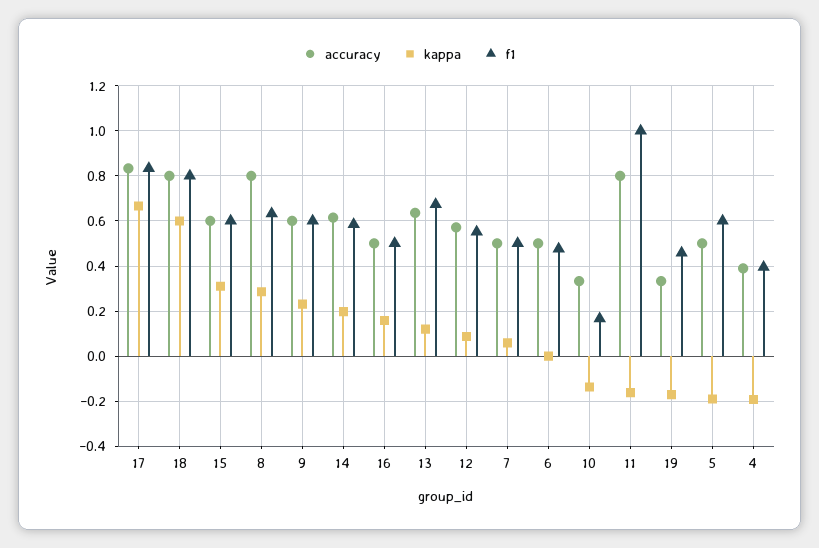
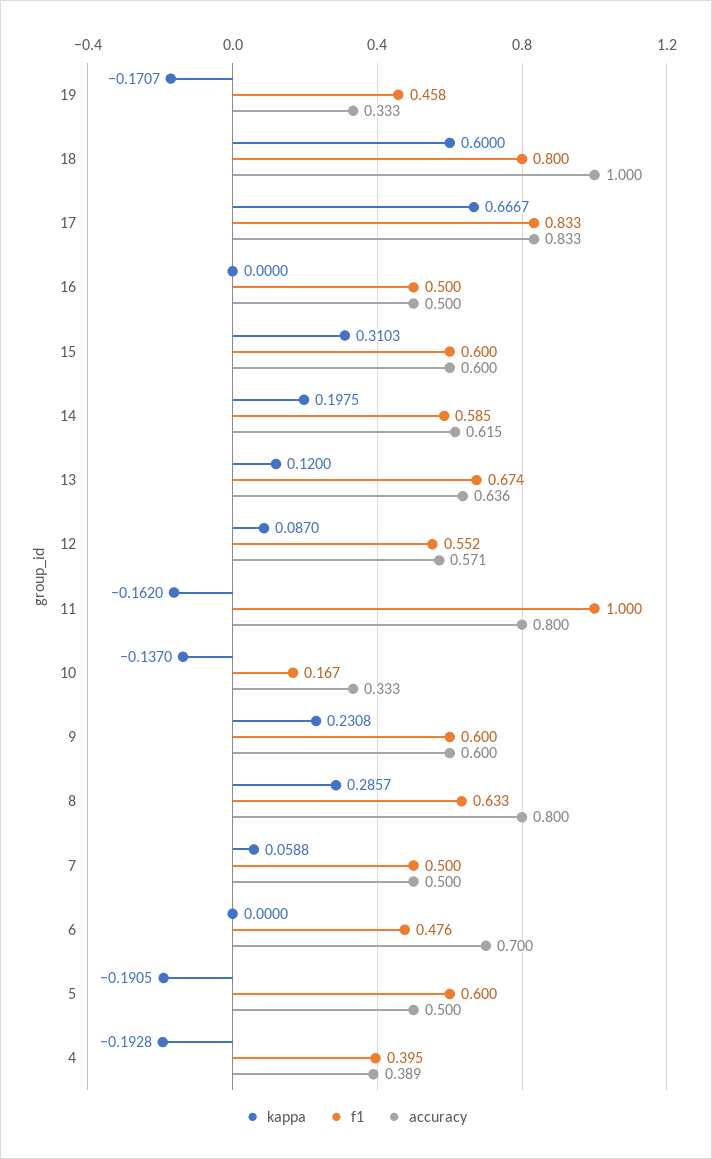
  {
    "accuracy": {
      "17": 0.833,
-     "18": 0.8,
+     "18": 1,
      "15": 0.6,
      "8": 0.8,
      "9": 0.6,
      "14": 0.615,
      "16": 0.5,
      "13": 0.636,
      "12": 0.571,
      "7": 0.5,
-     "6": 0.5,
+     "6": 0.7,
      "10": 0.333,
      "11": 0.8,
      "19": 0.333,
      "5": 0.5,
      "4": 0.389
    },
    "kappa": {
      "17": 0.6667,
      "18": 0.6,
      "15": 0.3103,
      "8": 0.2857,
      "9": 0.2308,
      "14": 0.1975,
-     "16": 0.15,
+     "16": 0,
      "13": 0.12,
      "12": 0.087,
      "7": 0.0588,
      "6": 0,
      "10": -0.137,
      "11": -0.162,
      "19": -0.1707,
      "5": -0.1905,
      "4": -0.1928
    },
    "f1": {
      "17": 0.833,
      "18": 0.8,
      "15": 0.6,
      "8": 0.633,
      "9": 0.6,
      "14": 0.585,
      "16": 0.5,
      "13": 0.674,
      "12": 0.552,
      "7": 0.5,
      "6": 0.476,
      "10": 0.167,
      "11": 1,
      "19": 0.458,
      "5": 0.6,
      "4": 0.395
    }
  }

